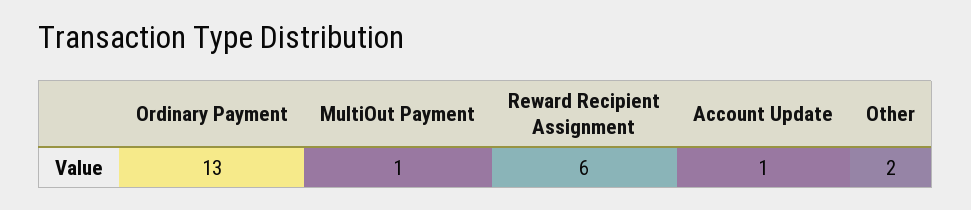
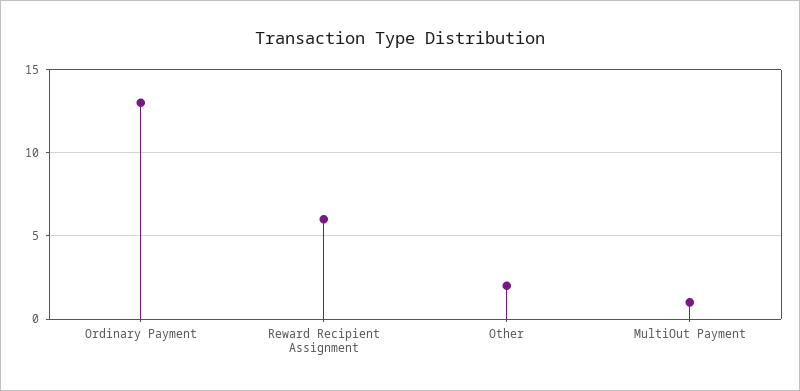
  {
    "Ordinary Payment": 13,
    "MultiOut Payment": 1,
    "Reward Recipient Assignment": 6,
-   "Account Update": 1,
    "Other": 2
  }

